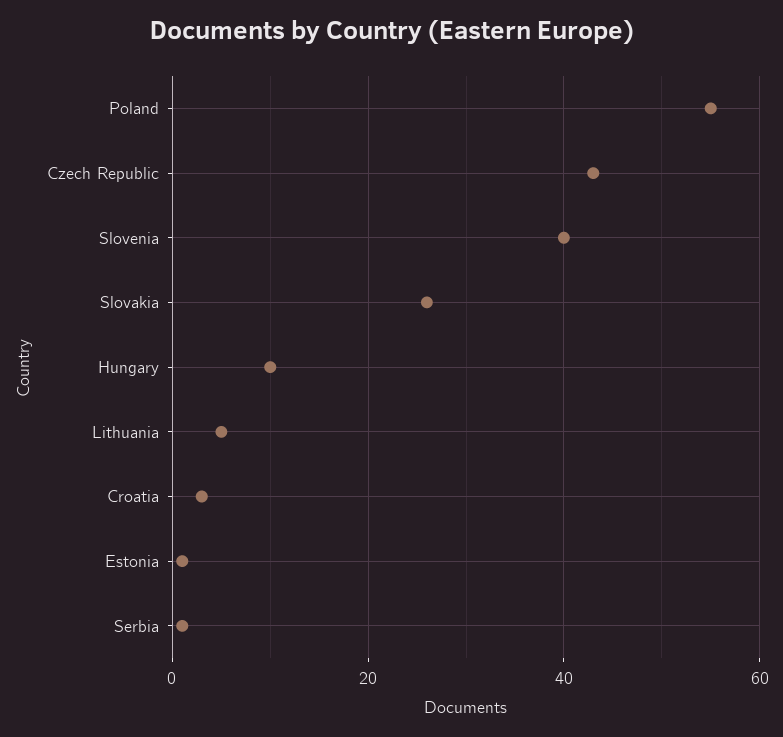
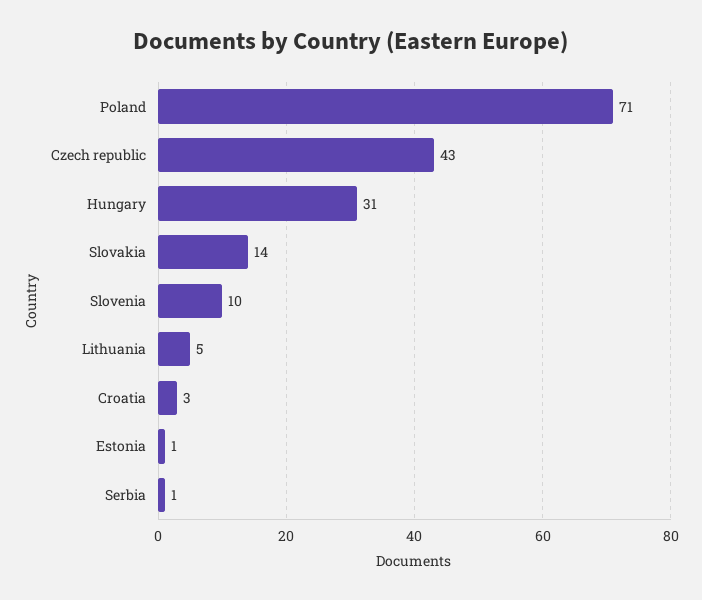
  {
-   "Poland": 55,
+   "Poland": 71,
    "Czech Republic": 43,
-   "Slovenia": 40,
+   "Slovenia": 10,
-   "Slovakia": 25,
+   "Slovakia": 14,
-   "Hungary": 10,
+   "Hungary": 31,
    "Lithuania": 5,
    "Croatia": 3,
    "Estonia": 1,
    "Serbia": 1
  }

